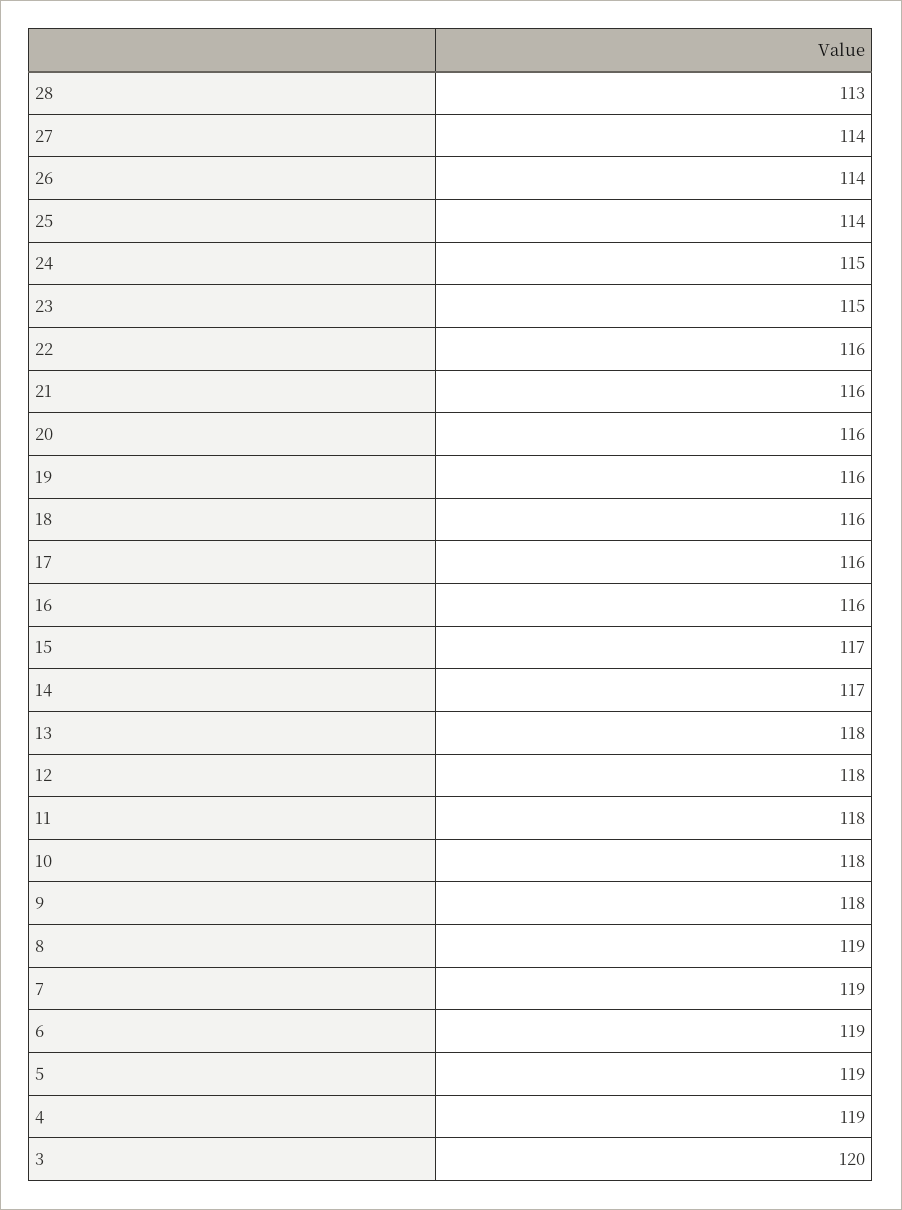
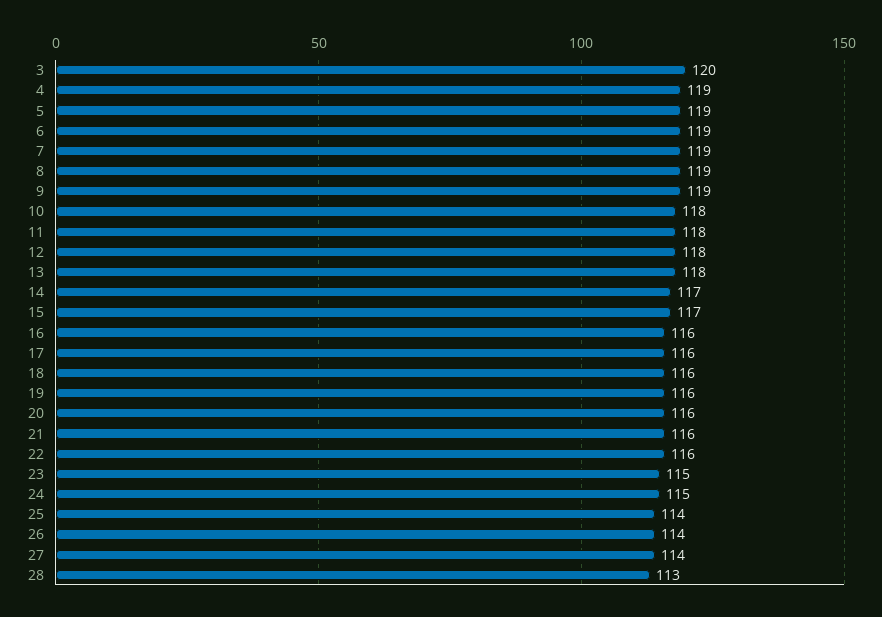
  {
    "28": 113,
    "27": 114,
    "26": 114,
    "25": 114,
    "24": 115,
    "23": 115,
    "22": 116,
    "21": 116,
    "20": 116,
    "19": 116,
    "18": 116,
    "17": 116,
    "16": 116,
    "15": 117,
    "14": 117,
    "13": 118,
    "12": 118,
    "11": 118,
    "10": 118,
-   "9": 118,
+   "9": 119,
    "8": 119,
    "7": 119,
    "6": 119,
    "5": 119,
    "4": 119,
    "3": 120
  }

